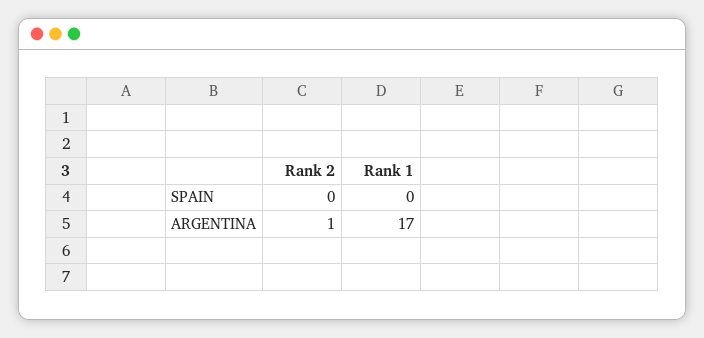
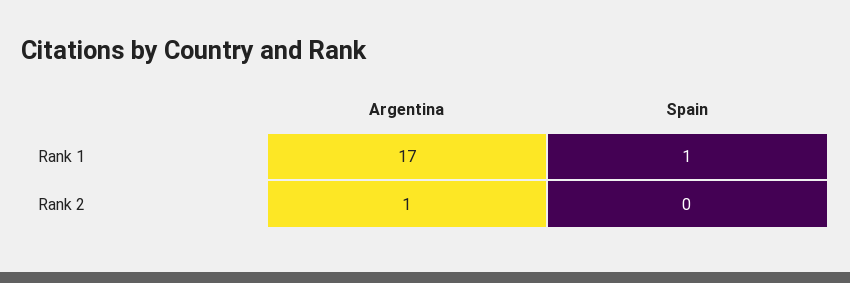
  {
    "Rank 2": {
      "SPAIN": 0,
      "ARGENTINA": 1
    },
    "Rank 1": {
-     "SPAIN": 0,
+     "SPAIN": 1,
      "ARGENTINA": 17
    }
  }

